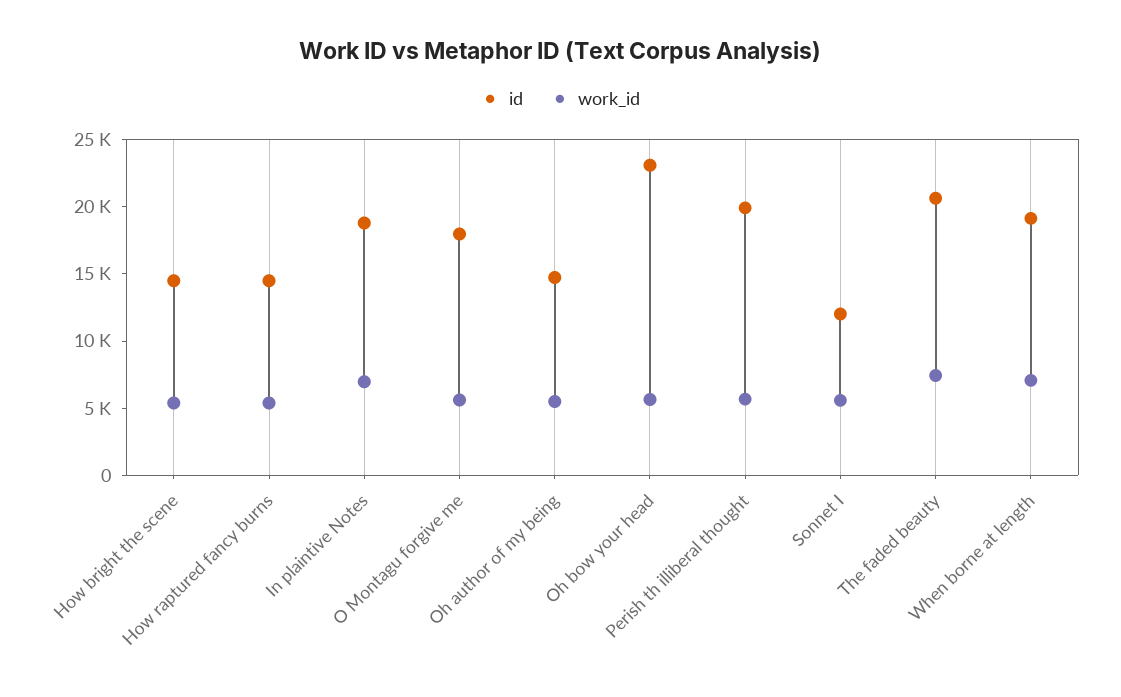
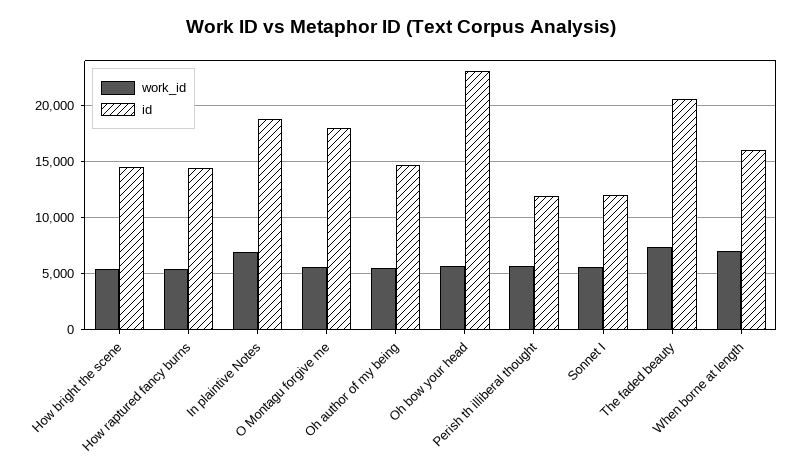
  {
    "id": {
      "How bright the scene": 14000,
      "How raptured fancy burns": 14000,
      "In plaintive Notes": 19000,
      "O Montagu forgive me": 18000,
      "Oh author of my being": 15000,
      "Oh bow your head": 23000,
-     "Perish th illiberal thought": 20000,
+     "Perish th illiberal thought": 12000,
      "Sonnet I": 12000,
      "The faded beauty": 21000,
-     "When borne at length": 19000
+     "When borne at length": 16000
    },
    "work_id": {
      "How bright the scene": 5000,
      "How raptured fancy burns": 5000,
      "In plaintive Notes": 7000,
      "O Montagu forgive me": 6000,
      "Oh author of my being": 6000,
      "Oh bow your head": 6000,
      "Perish th illiberal thought": 6000,
      "Sonnet I": 6000,
      "The faded beauty": 7000,
      "When borne at length": 7000
    }
  }

